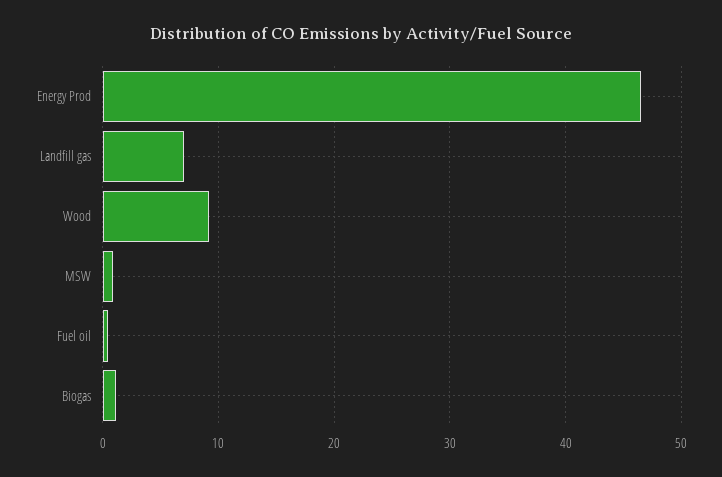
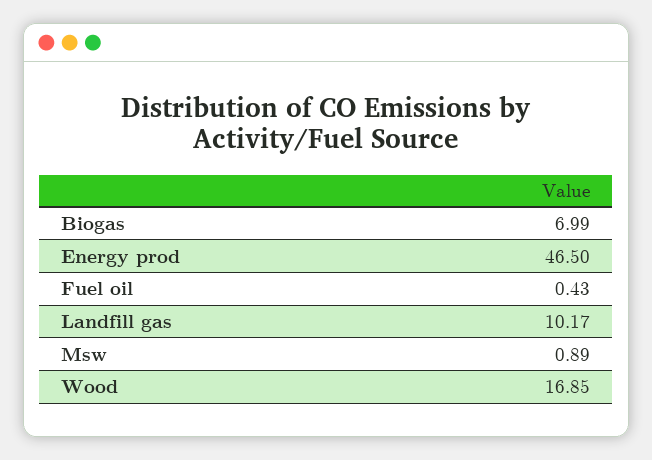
  {
    "Energy Prod": 46.5,
-   "Landfill gas": 7,
+   "Landfill gas": 10.17,
-   "Wood": 9,
+   "Wood": 16.85,
    "MSW": 0.89,
    "Fuel oil": 0.43,
-   "Biogas": 1
+   "Biogas": 6.99
  }

